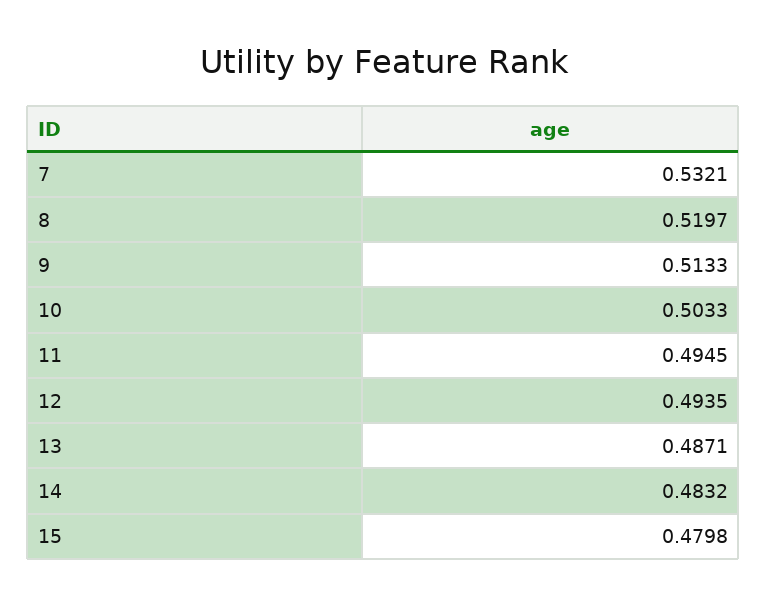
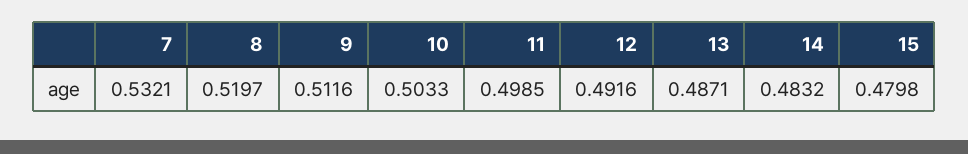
  {
    "7": 0.5321,
    "8": 0.5197,
-   "9": 0.5133,
+   "9": 0.5116,
    "10": 0.5033,
-   "11": 0.4945,
+   "11": 0.4985,
-   "12": 0.4935,
+   "12": 0.4916,
    "13": 0.4871,
    "14": 0.4832,
    "15": 0.4798
  }

